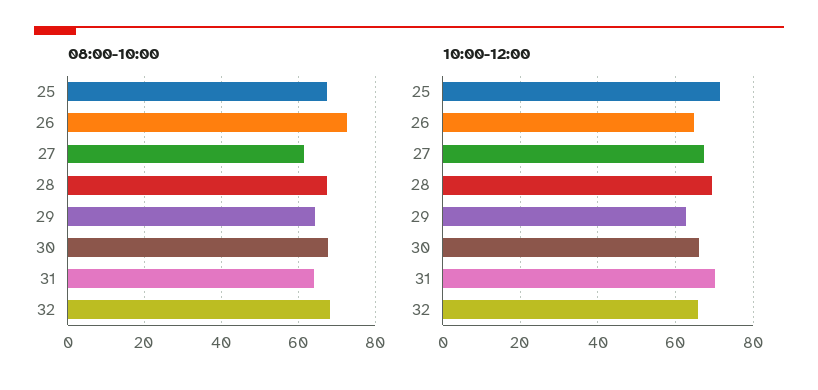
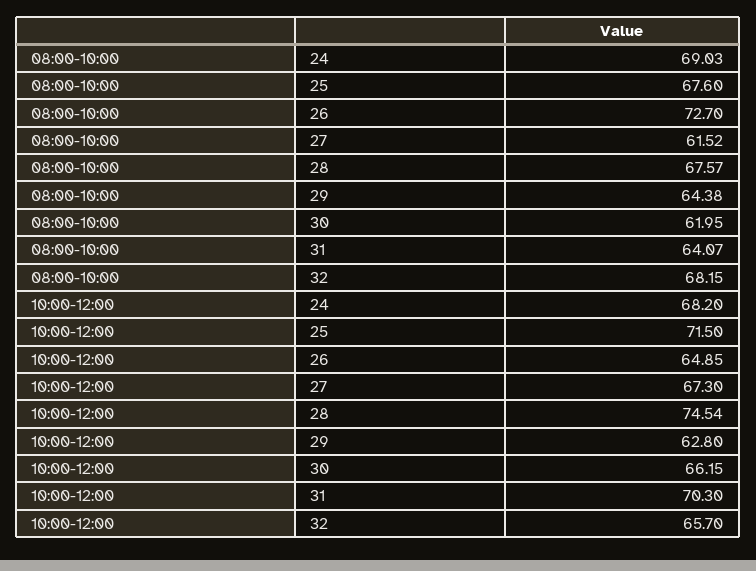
  {
    "08:00-10:00": {
      "25": 67.6,
      "26": 72.7,
      "27": 61.52,
      "28": 67.57,
      "29": 64.38,
-     "30": 68,
+     "30": 61.95,
      "31": 64.07,
-     "32": 68.15
+     "32": 68.15,
+     "24": 69.03
    },
    "10:00-12:00": {
      "25": 71.5,
      "26": 64.85,
      "27": 67.3,
-     "28": 70,
+     "28": 74.54,
      "29": 62.8,
      "30": 66.15,
      "31": 70.3,
-     "32": 65.7
+     "32": 65.7,
+     "24": 68.2
    }
  }

